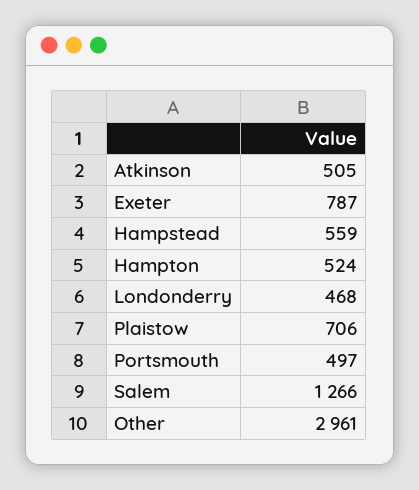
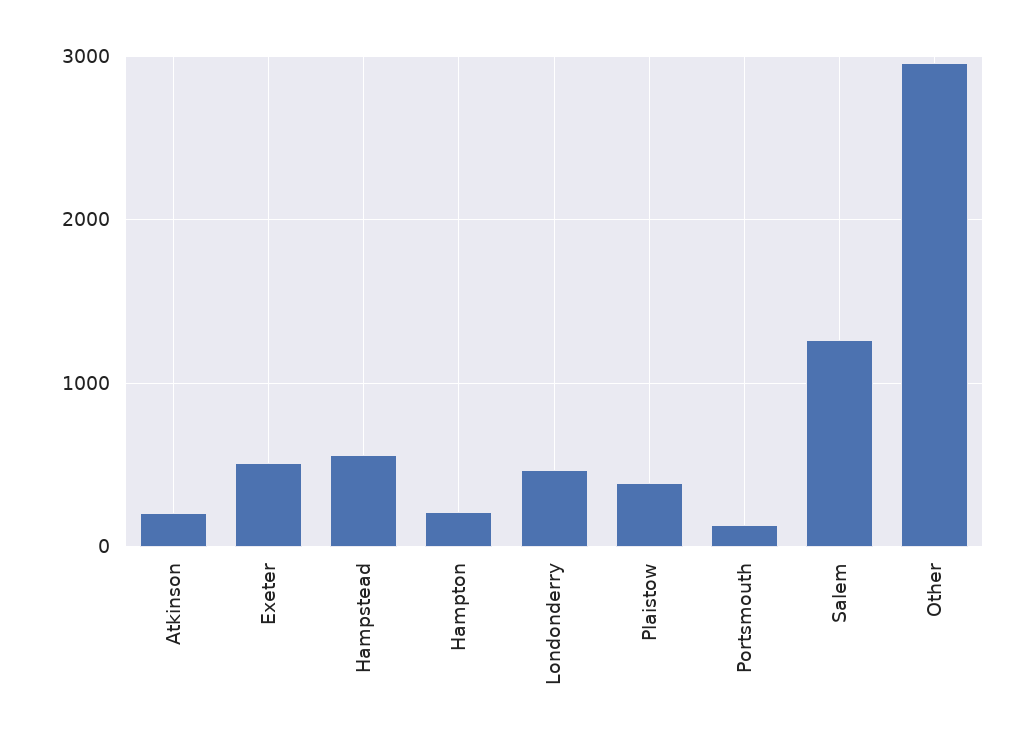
  {
-   "Atkinson": 505,
+   "Atkinson": 200,
-   "Exeter": 787,
+   "Exeter": 500,
    "Hampstead": 559,
-   "Hampton": 524,
+   "Hampton": 200,
    "Londonderry": 468,
-   "Plaistow": 706,
+   "Plaistow": 400,
-   "Portsmouth": 497,
+   "Portsmouth": 100,
    "Salem": 1266,
    "Other": 2961
  }

